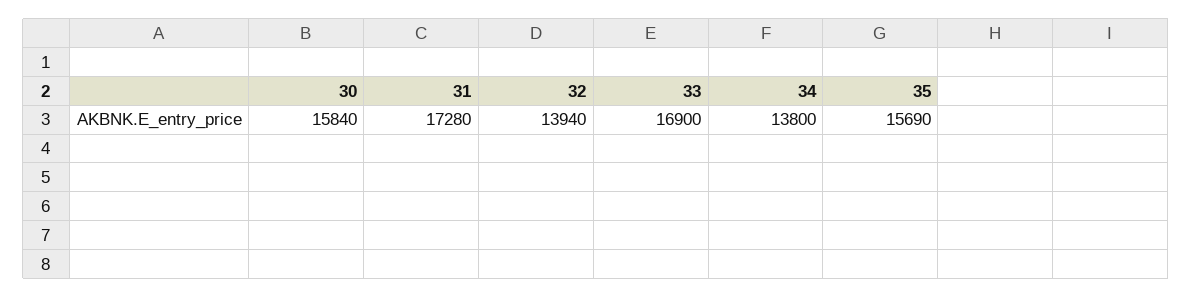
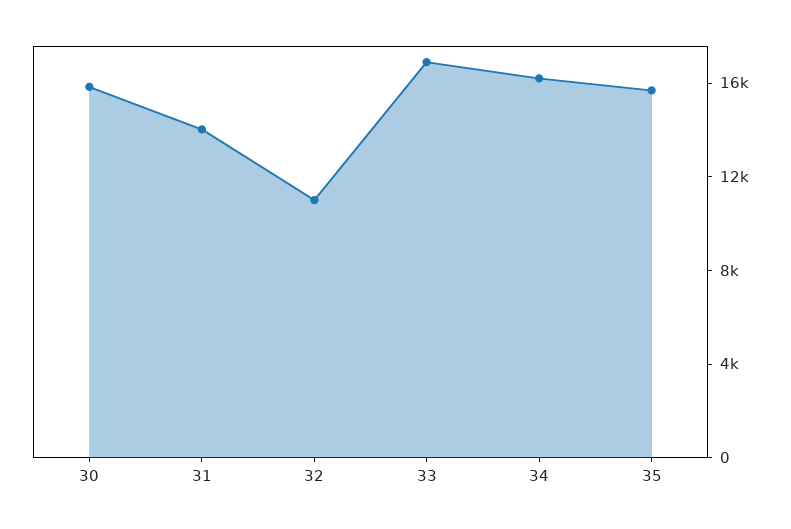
  {
    "30": 15840,
-   "31": 17280,
+   "31": 14000,
-   "32": 13940,
+   "32": 11000,
    "33": 16900,
-   "34": 13800,
+   "34": 16000,
    "35": 15690
  }

